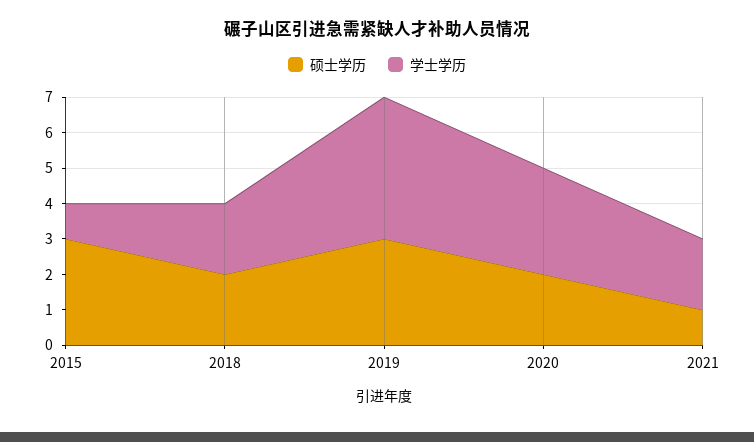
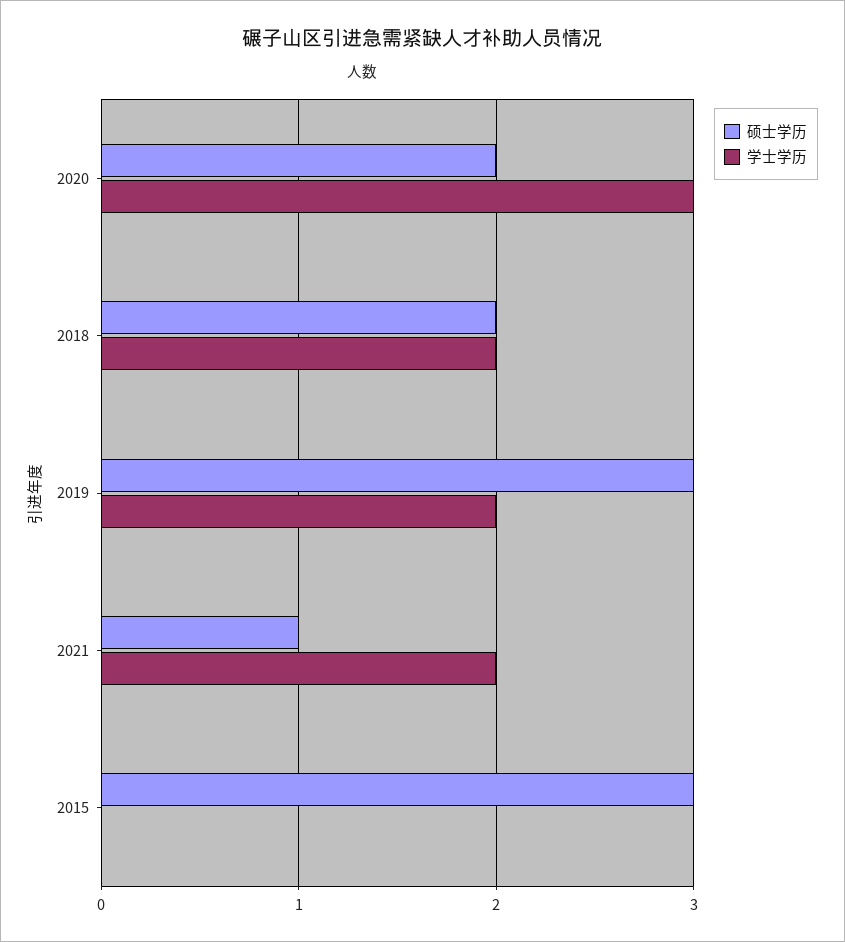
  {
    "硕士学历": {
      "2015": 3,
      "2018": 2,
      "2019": 3,
      "2020": 2,
      "2021": 1
    },
    "学士学历": {
-     "2015": 1,
+     "2015": 0,
      "2018": 2,
-     "2019": 4,
+     "2019": 2,
      "2020": 3,
      "2021": 2
    }
  }

